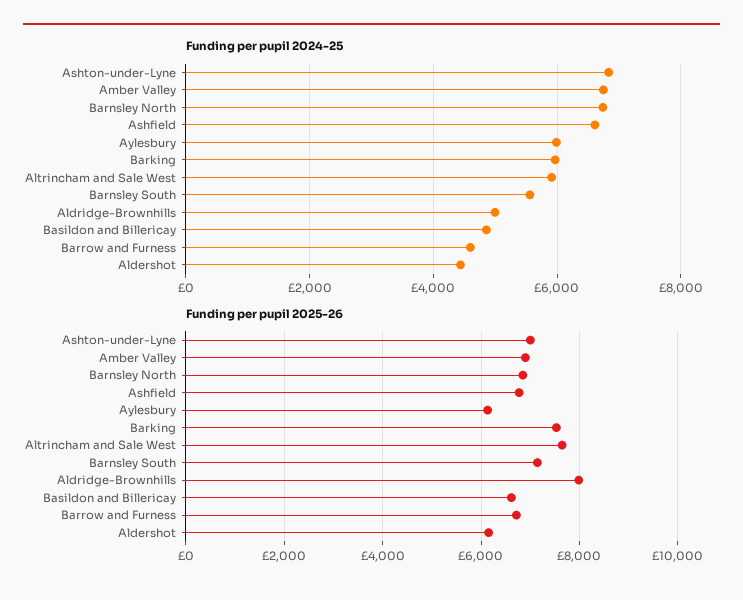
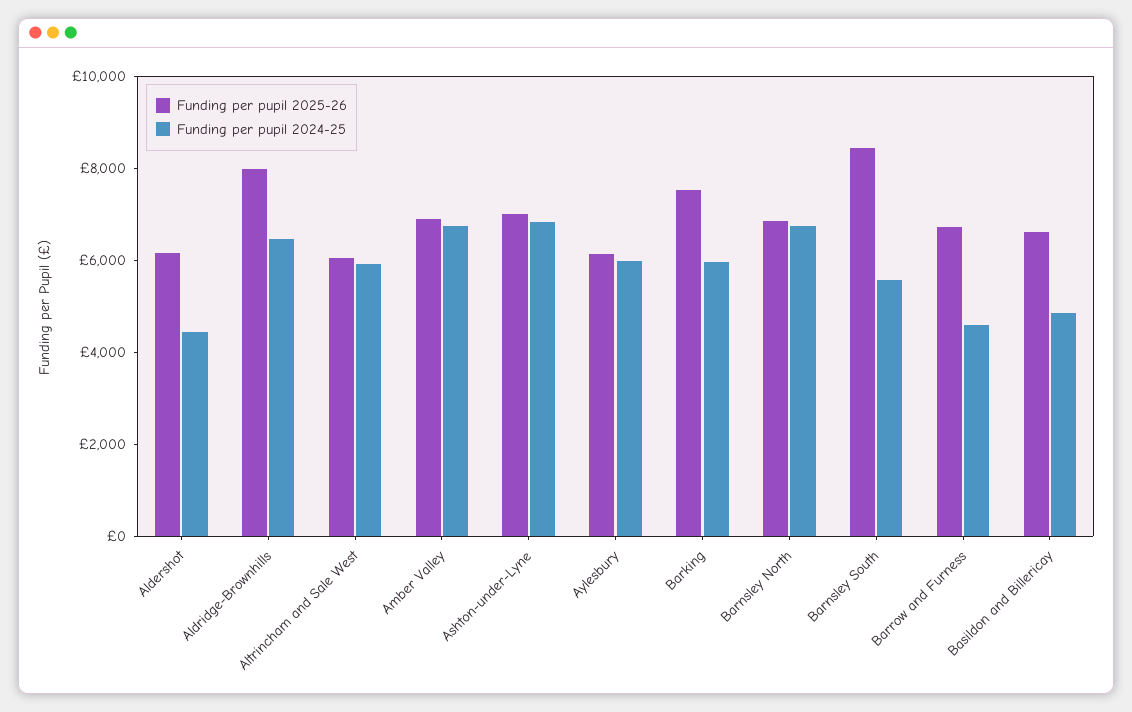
  {
    "Funding per pupil 2024-25": {
      "Ashton-under-Lyne": 6800,
      "Amber Valley": 6800,
      "Barnsley North": 6800,
-     "Ashfield": 6600,
      "Aylesbury": 6000,
      "Barking": 6000,
      "Altrincham and Sale West": 6000,
      "Barnsley South": 5600,
-     "Aldridge-Brownhills": 5000,
+     "Aldridge-Brownhills": 6500,
      "Basildon and Billericay": 4800,
      "Barrow and Furness": 4600,
      "Aldershot": 4400
    },
    "Funding per pupil 2025-26": {
      "Ashton-under-Lyne": 7000,
      "Amber Valley": 7000,
      "Barnsley North": 6800,
-     "Ashfield": 6800,
      "Aylesbury": 6200,
      "Barking": 7600,
-     "Altrincham and Sale West": 7600,
+     "Altrincham and Sale West": 6000,
-     "Barnsley South": 7200,
+     "Barnsley South": 8500,
      "Aldridge-Brownhills": 8000,
      "Basildon and Billericay": 6600,
      "Barrow and Furness": 6800,
      "Aldershot": 6200
    }
  }

